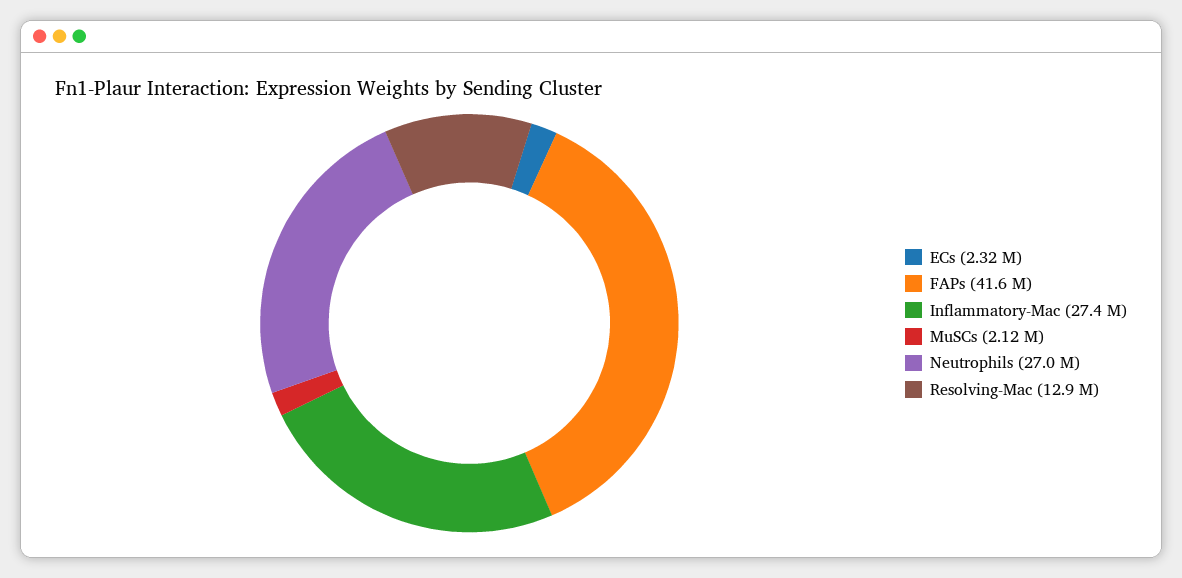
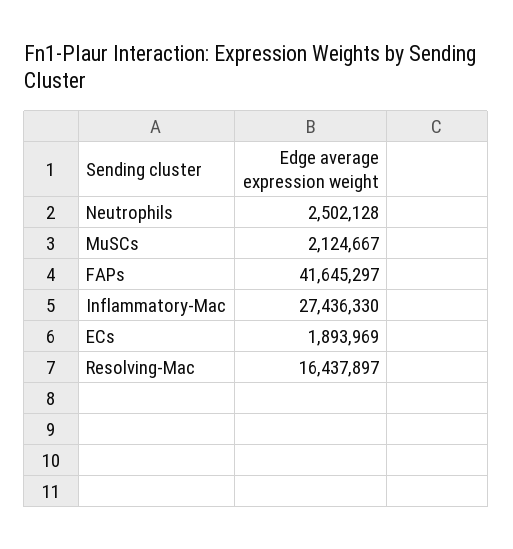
  {
-   "ECs": 2320000,
+   "ECs": 1893969,
    "FAPs": 41645297,
    "Inflammatory-Mac": 27436330,
    "MuSCs": 2124667,
-   "Neutrophils": 27000000,
+   "Neutrophils": 2502128,
-   "Resolving-Mac": 12900000
+   "Resolving-Mac": 16437897
  }

